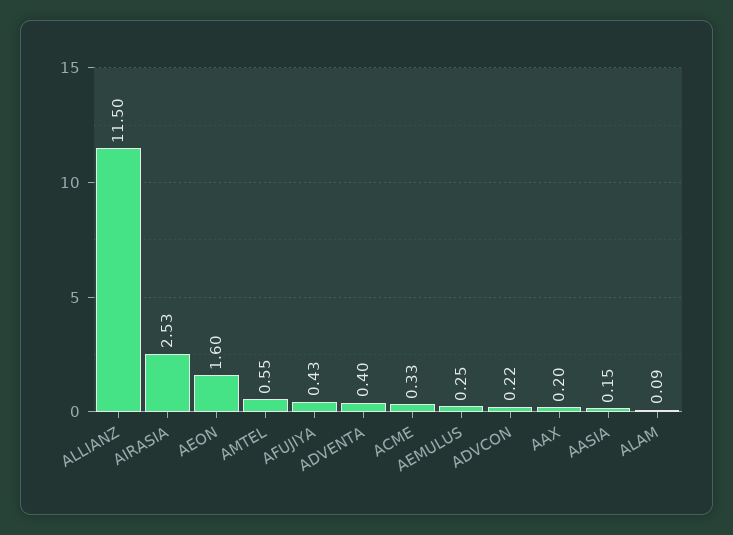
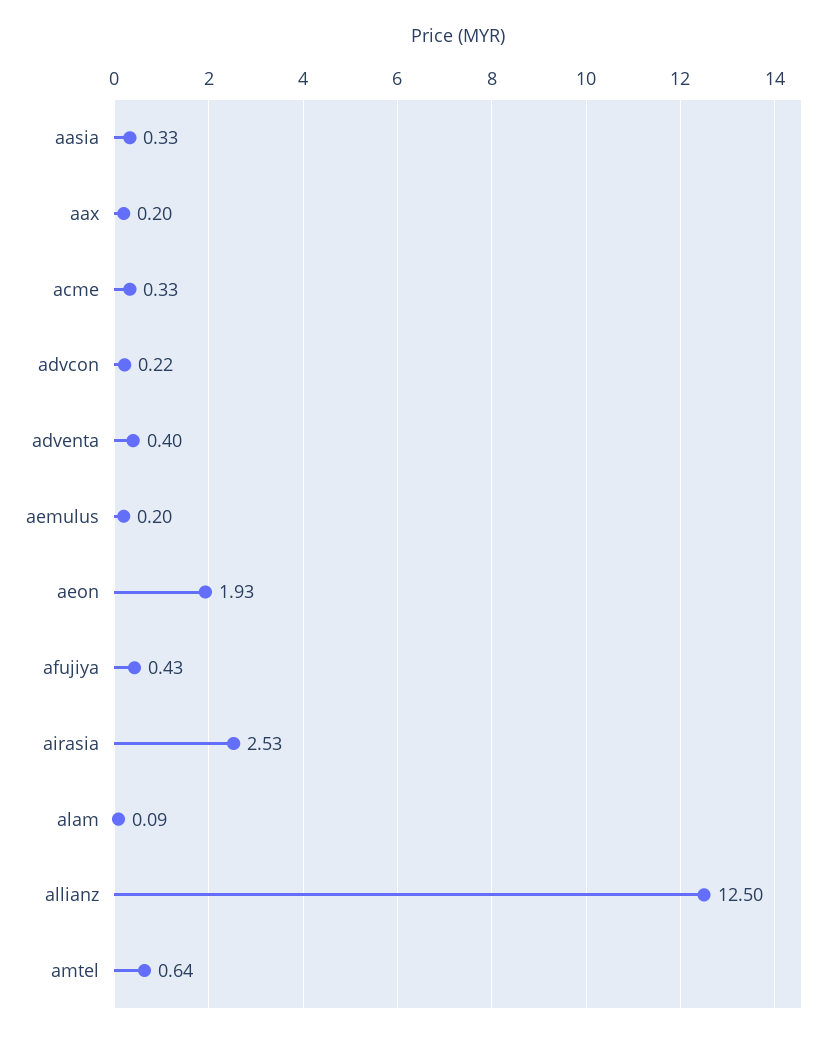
  {
-   "ALLIANZ": 11.5,
+   "ALLIANZ": 12.5,
    "AIRASIA": 2.53,
-   "AEON": 1.6,
+   "AEON": 1.93,
-   "AMTEL": 0.55,
+   "AMTEL": 0.64,
    "AFUJIYA": 0.43,
    "ADVENTA": 0.4,
    "ACME": 0.33,
-   "AEMULUS": 0.25,
+   "AEMULUS": 0.2,
    "ADVCON": 0.22,
    "AAX": 0.2,
-   "AASIA": 0.15,
+   "AASIA": 0.33,
    "ALAM": 0.09
  }

